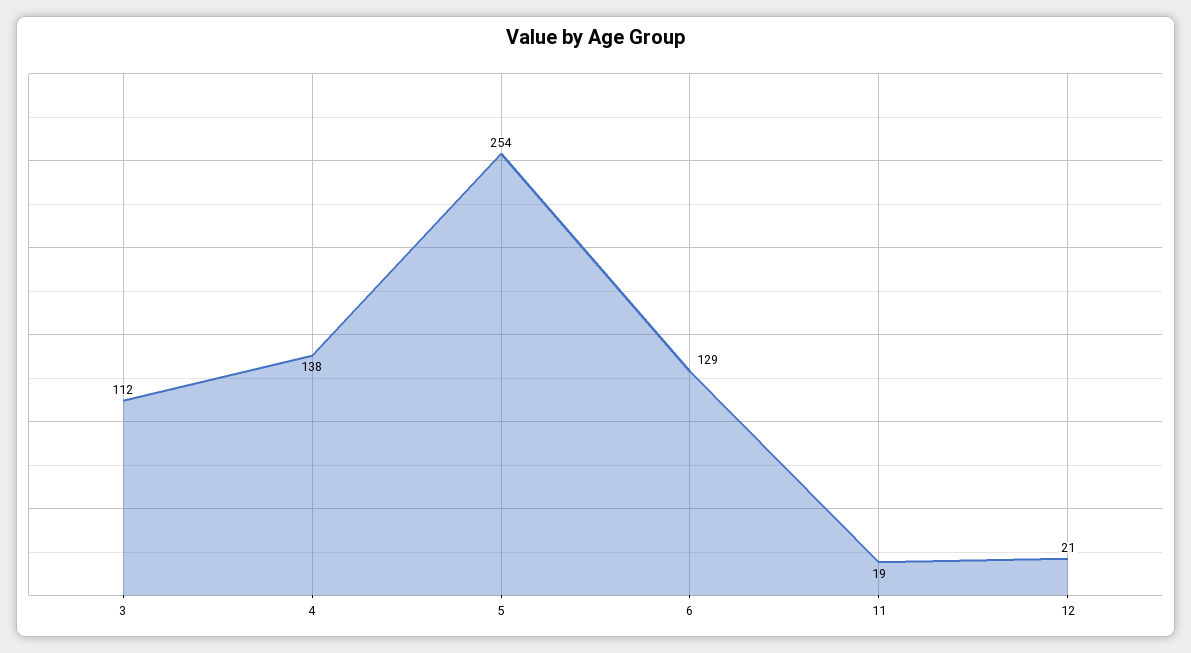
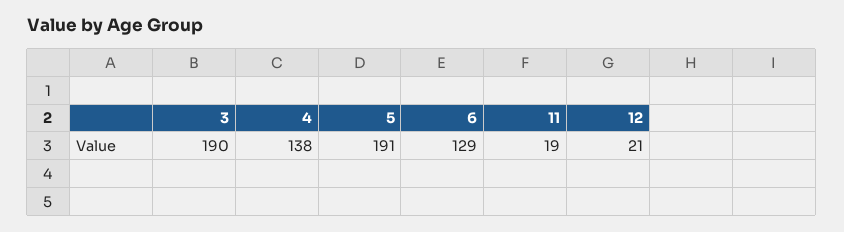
  {
-   "3": 112,
+   "3": 190,
    "4": 138,
-   "5": 254,
+   "5": 191,
    "6": 129,
    "11": 19,
    "12": 21
  }

